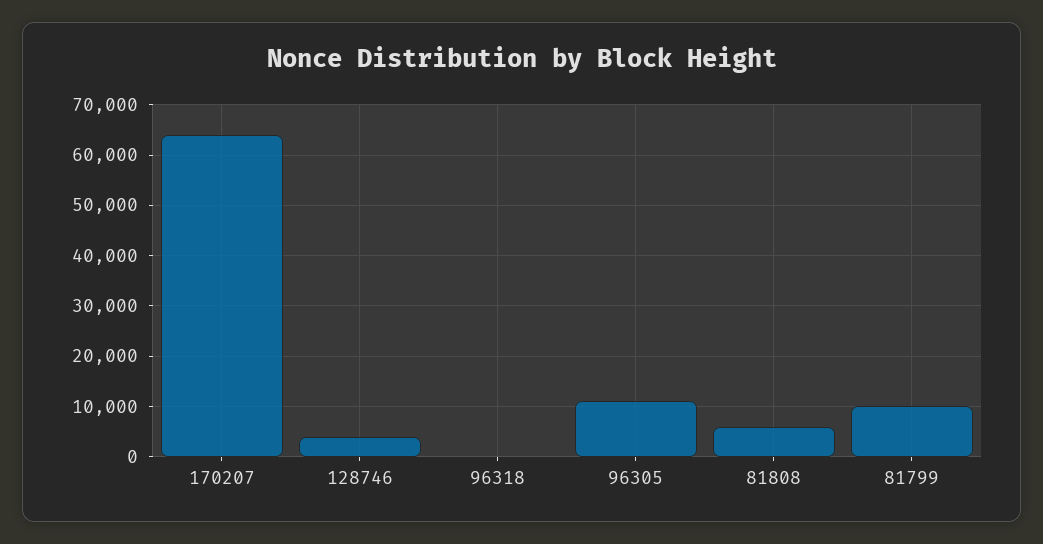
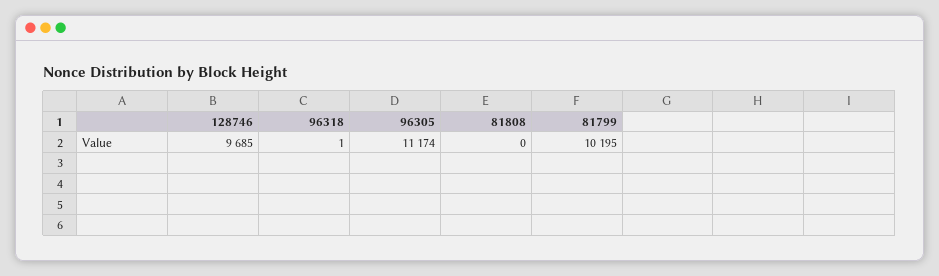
  {
-   "170207": 64000,
-   "128746": 4000,
+   "128746": 9685,
    "96318": 1,
    "96305": 11174,
-   "81808": 6000,
+   "81808": 0,
    "81799": 10195
  }

